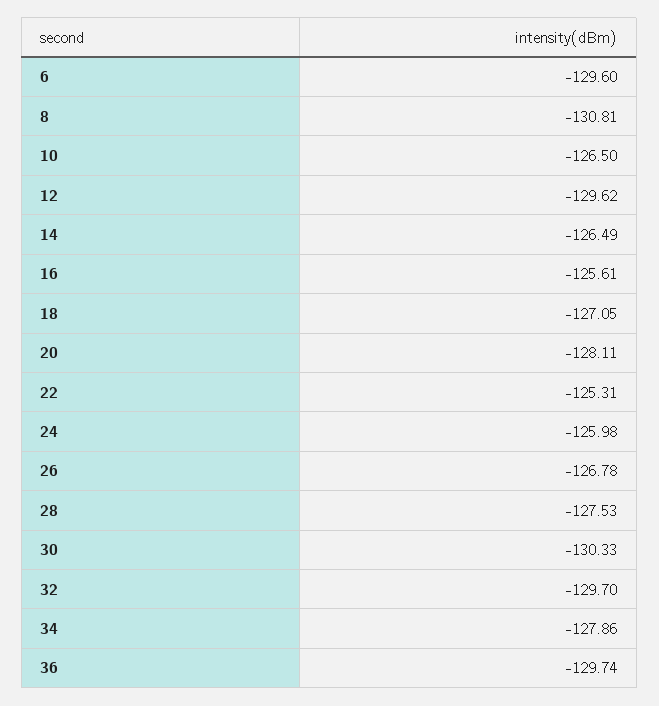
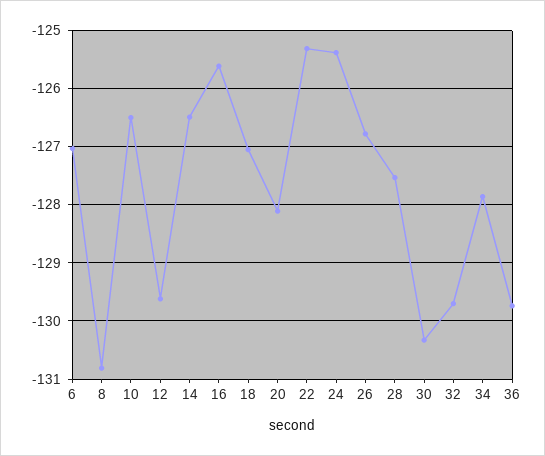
  {
-   "6": -129.6,
+   "6": -127,
    "8": -130.81,
    "10": -126.5,
    "12": -129.62,
    "14": -126.49,
    "16": -125.61,
    "18": -127.05,
    "20": -128.11,
    "22": -125.31,
-   "24": -125.98,
+   "24": -125.4,
    "26": -126.78,
    "28": -127.53,
    "30": -130.33,
    "32": -129.7,
    "34": -127.86,
    "36": -129.74
  }

